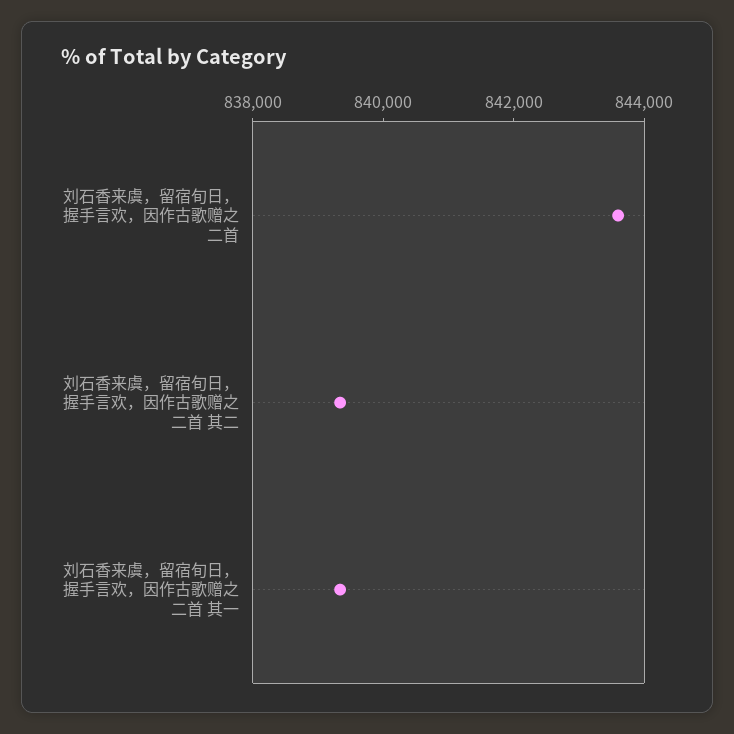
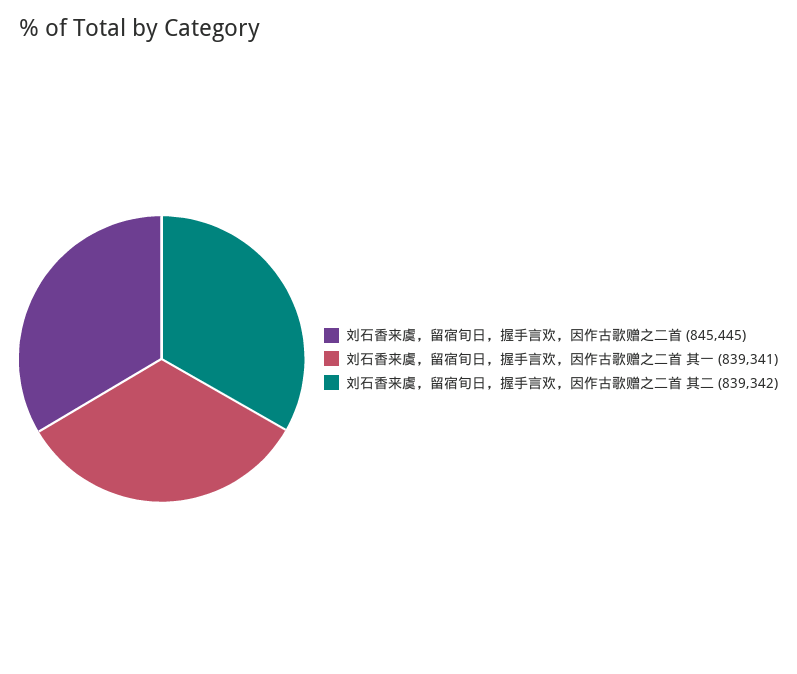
  {
-   "刘石香来虞，留宿旬日，握手言欢，因作古歌赠之二首": 843500,
+   "刘石香来虞，留宿旬日，握手言欢，因作古歌赠之二首": 845445,
    "刘石香来虞，留宿旬日，握手言欢，因作古歌赠之二首 其二": 839342,
    "刘石香来虞，留宿旬日，握手言欢，因作古歌赠之二首 其一": 839341
  }

